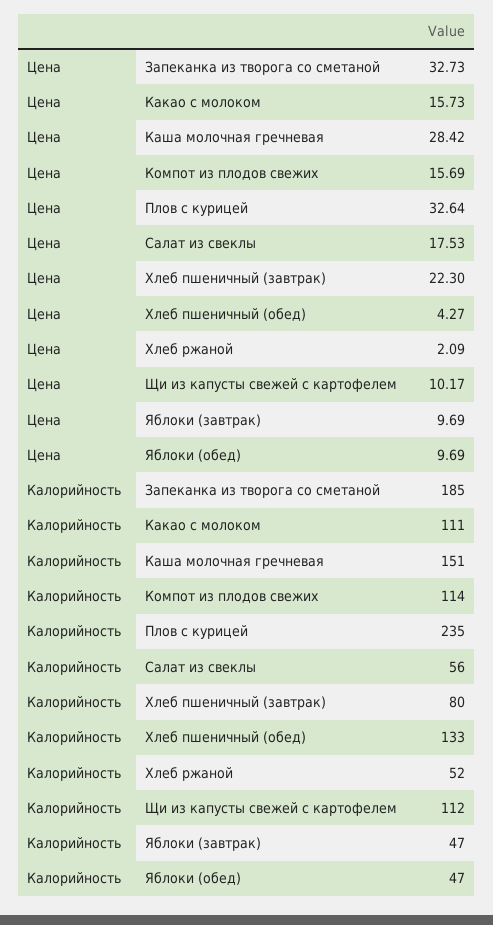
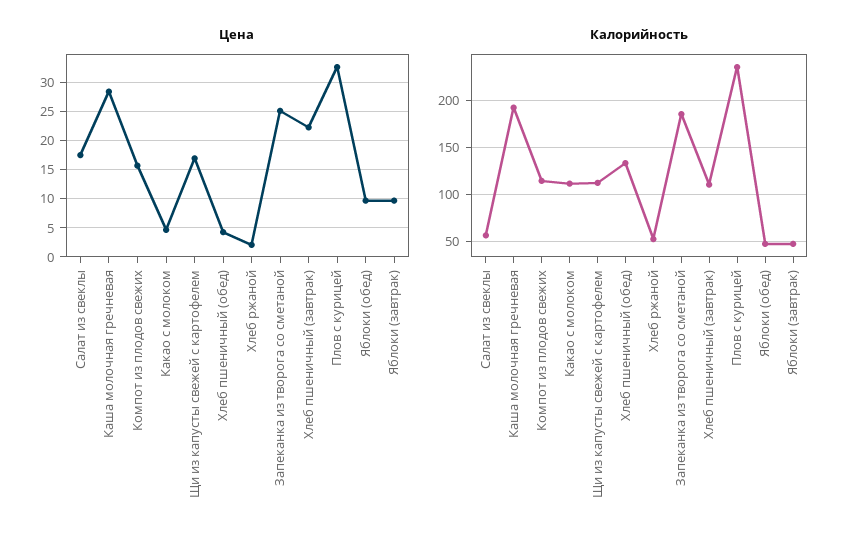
  {
    "Цена": {
-     "Запеканка из творога со сметаной": 32.73,
+     "Запеканка из творога со сметаной": 25,
-     "Какао с молоком": 15.73,
+     "Какао с молоком": 5,
      "Каша молочная гречневая": 28.42,
      "Компот из плодов свежих": 15.69,
      "Плов с курицей": 32.64,
      "Салат из свеклы": 17.53,
      "Хлеб пшеничный (завтрак)": 22.3,
      "Хлеб пшеничный (обед)": 4.27,
      "Хлеб ржаной": 2.09,
-     "Щи из капусты свежей с картофелем": 10.17,
+     "Щи из капусты свежей с картофелем": 17.5,
      "Яблоки (завтрак)": 9.69,
      "Яблоки (обед)": 9.69
    },
    "Калорийность": {
      "Запеканка из творога со сметаной": 185,
      "Какао с молоком": 111,
-     "Каша молочная гречневая": 151,
+     "Каша молочная гречневая": 190,
      "Компот из плодов свежих": 114,
      "Плов с курицей": 235,
      "Салат из свеклы": 56,
-     "Хлеб пшеничный (завтрак)": 80,
+     "Хлеб пшеничный (завтрак)": 110,
      "Хлеб пшеничный (обед)": 133,
      "Хлеб ржаной": 52,
      "Щи из капусты свежей с картофелем": 112,
      "Яблоки (завтрак)": 47,
      "Яблоки (обед)": 47
    }
  }

